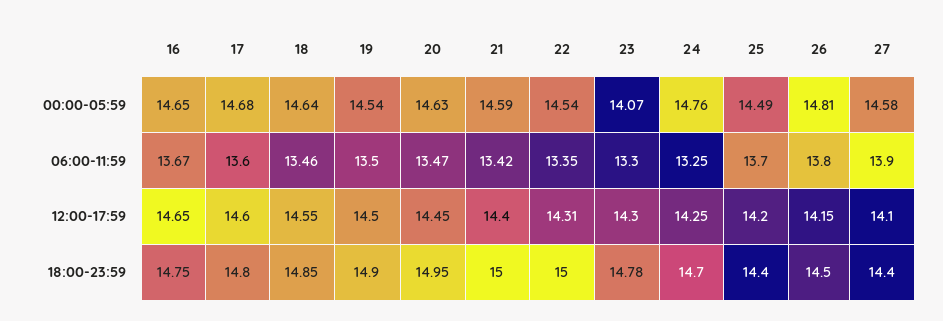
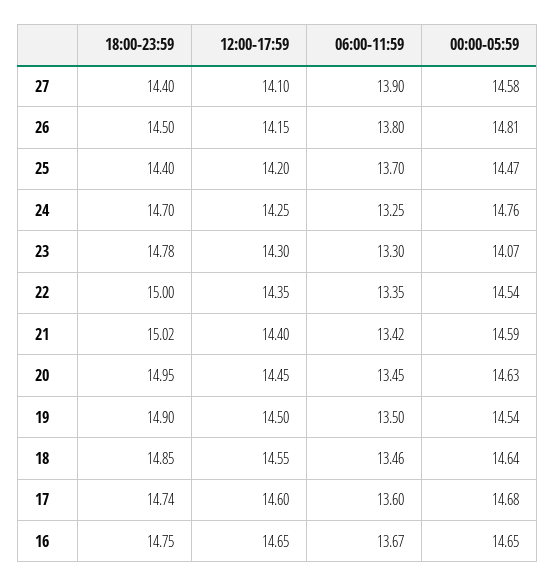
  {
    "16": {
      "00:00-05:59": 14.65,
      "06:00-11:59": 13.67,
      "12:00-17:59": 14.65,
      "18:00-23:59": 14.75
    },
    "17": {
      "00:00-05:59": 14.68,
      "06:00-11:59": 13.6,
      "12:00-17:59": 14.6,
-     "18:00-23:59": 14.8
+     "18:00-23:59": 14.74
    },
    "18": {
      "00:00-05:59": 14.64,
      "06:00-11:59": 13.46,
      "12:00-17:59": 14.55,
      "18:00-23:59": 14.85
    },
    "19": {
      "00:00-05:59": 14.54,
      "06:00-11:59": 13.5,
      "12:00-17:59": 14.5,
      "18:00-23:59": 14.9
    },
    "20": {
      "00:00-05:59": 14.63,
-     "06:00-11:59": 13.47,
+     "06:00-11:59": 13.45,
      "12:00-17:59": 14.45,
      "18:00-23:59": 14.95
    },
    "21": {
      "00:00-05:59": 14.59,
      "06:00-11:59": 13.42,
      "12:00-17:59": 14.4,
-     "18:00-23:59": 15
+     "18:00-23:59": 15.02
    },
    "22": {
      "00:00-05:59": 14.54,
      "06:00-11:59": 13.35,
-     "12:00-17:59": 14.31,
+     "12:00-17:59": 14.35,
      "18:00-23:59": 15
    },
    "23": {
      "00:00-05:59": 14.07,
      "06:00-11:59": 13.3,
      "12:00-17:59": 14.3,
      "18:00-23:59": 14.78
    },
    "24": {
      "00:00-05:59": 14.76,
      "06:00-11:59": 13.25,
      "12:00-17:59": 14.25,
      "18:00-23:59": 14.7
    },
    "25": {
-     "00:00-05:59": 14.49,
+     "00:00-05:59": 14.47,
      "06:00-11:59": 13.7,
      "12:00-17:59": 14.2,
      "18:00-23:59": 14.4
    },
    "26": {
      "00:00-05:59": 14.81,
      "06:00-11:59": 13.8,
      "12:00-17:59": 14.15,
      "18:00-23:59": 14.5
    },
    "27": {
      "00:00-05:59": 14.58,
      "06:00-11:59": 13.9,
      "12:00-17:59": 14.1,
      "18:00-23:59": 14.4
    }
  }

